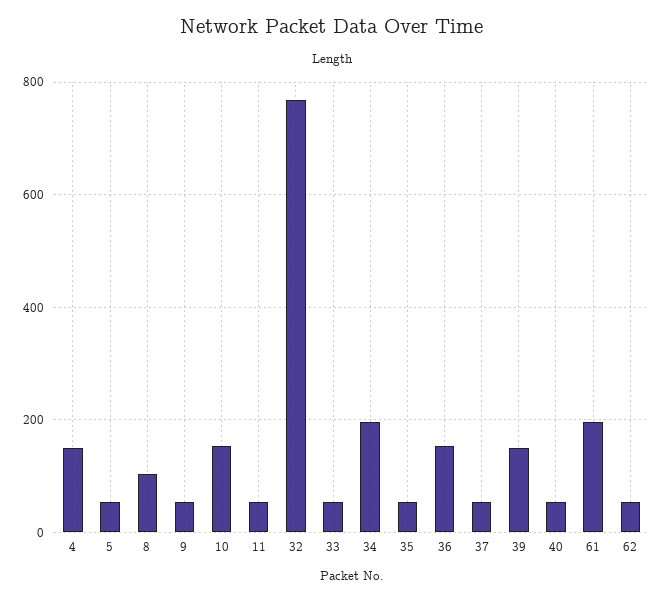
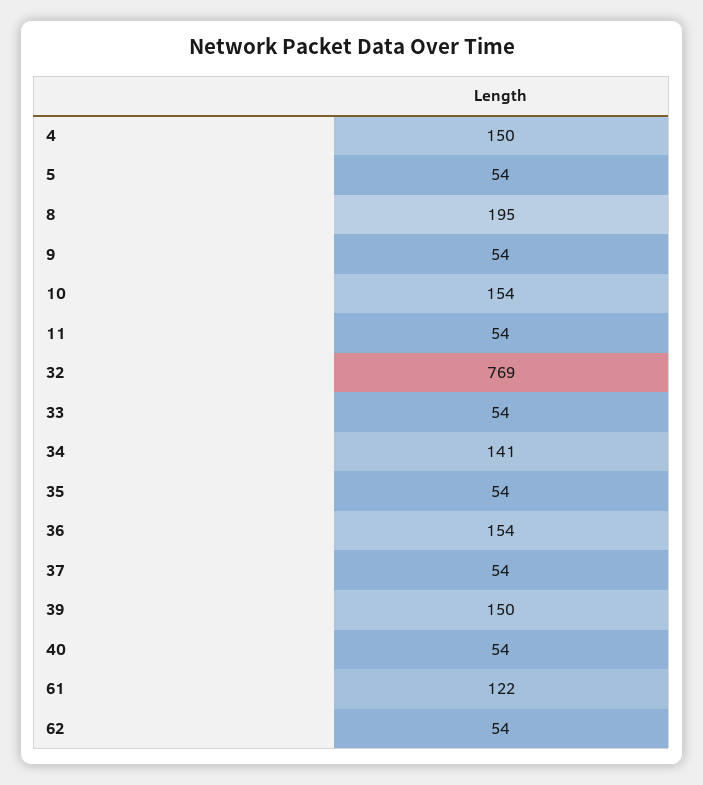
  {
    "4": 150,
    "5": 54,
-   "8": 100,
+   "8": 195,
    "9": 54,
    "10": 154,
    "11": 54,
    "32": 769,
    "33": 54,
-   "34": 200,
+   "34": 141,
    "35": 54,
    "36": 154,
    "37": 54,
    "39": 150,
    "40": 54,
-   "61": 200,
+   "61": 122,
    "62": 54
  }

